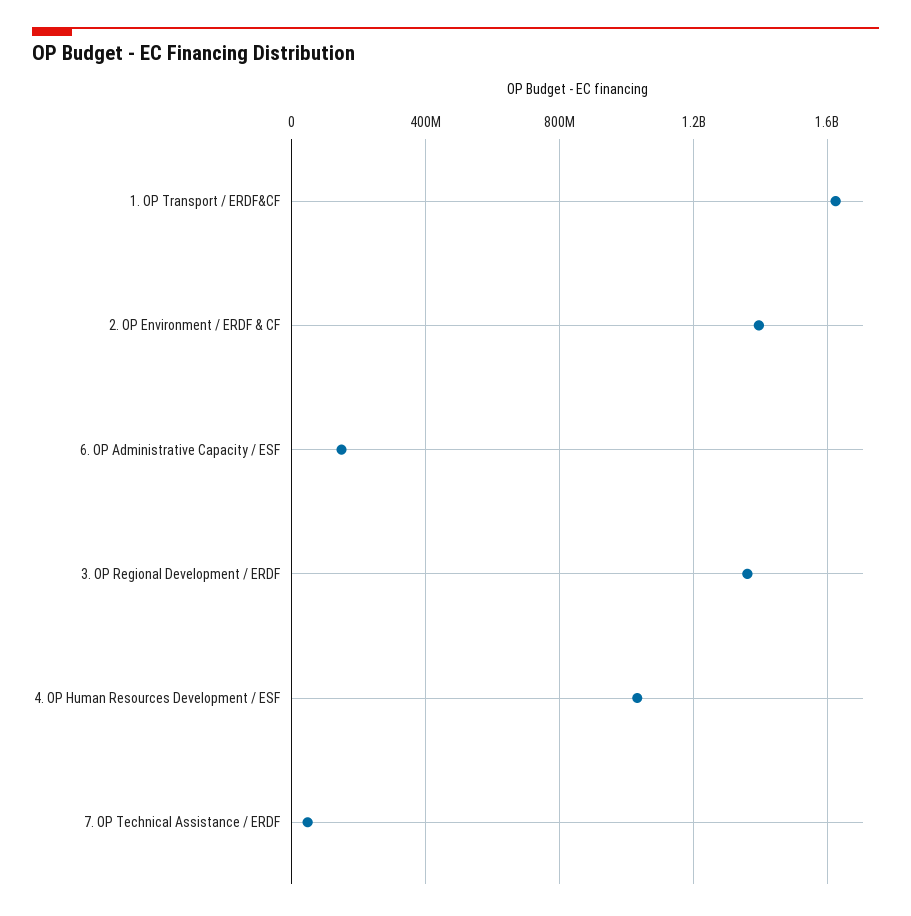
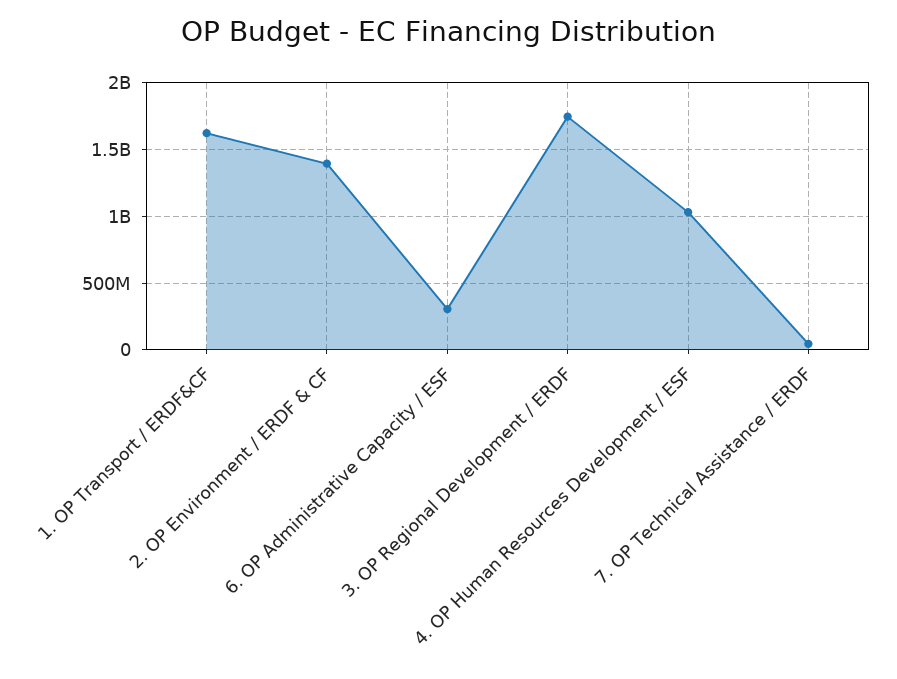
  {
    "1. OP Transport / ERDF&CF": 1600000000,
    "2. OP Environment / ERDF & CF": 1400000000,
-   "6. OP Administrative Capacity / ESF": 150000000,
+   "6. OP Administrative Capacity / ESF": 300000000,
-   "3. OP Regional Development / ERDF": 1350000000,
+   "3. OP Regional Development / ERDF": 1750000000,
    "4. OP Human Resources Development / ESF": 1050000000,
    "7. OP Technical Assistance / ERDF": 50000000
  }

